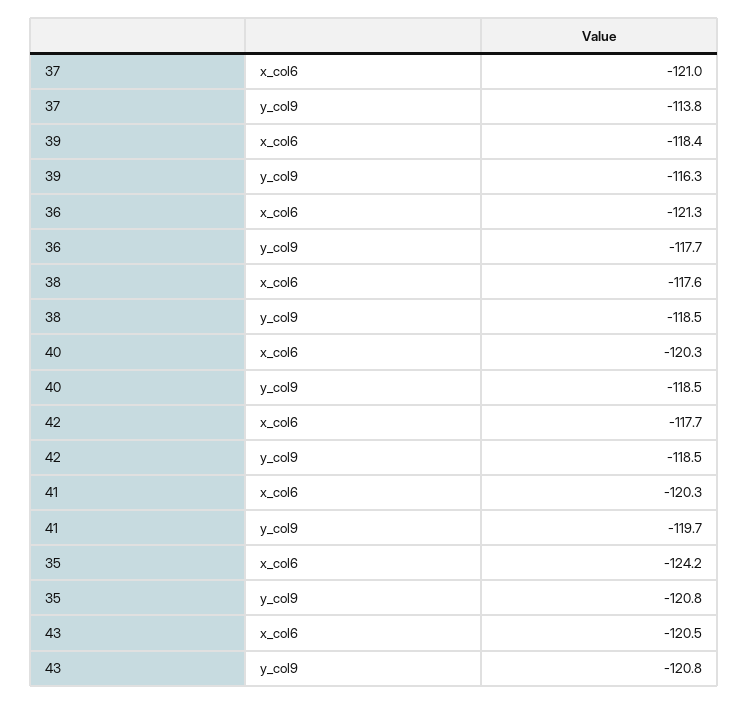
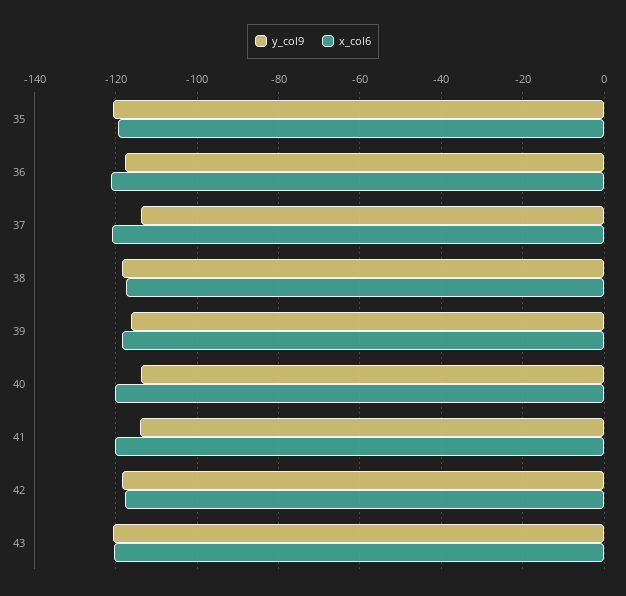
  {
    "x_col6": {
      "37": -121,
      "39": -118.4,
      "36": -121.3,
      "38": -117.6,
      "40": -120.3,
      "42": -117.7,
      "41": -120.3,
-     "35": -124.2,
+     "35": -120,
      "43": -120.5
    },
    "y_col9": {
      "37": -113.8,
      "39": -116.3,
      "36": -117.7,
      "38": -118.5,
-     "40": -118.5,
+     "40": -114,
      "42": -118.5,
-     "41": -119.7,
+     "41": -114,
      "35": -120.8,
      "43": -120.8
    }
  }

